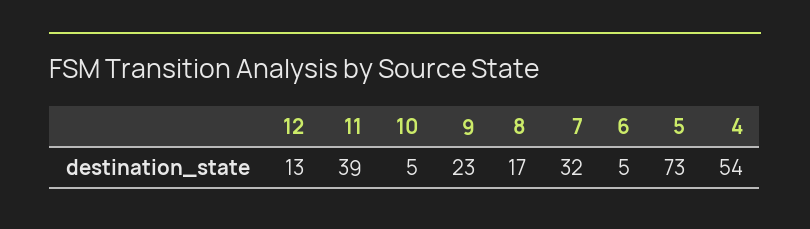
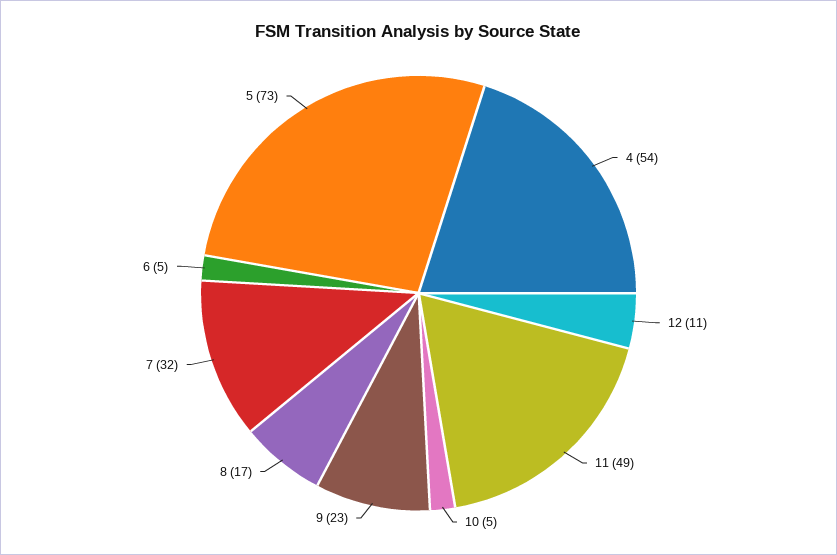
  {
-   "12": 13,
+   "12": 11,
-   "11": 39,
+   "11": 49,
    "10": 5,
    "9": 23,
    "8": 17,
    "7": 32,
    "6": 5,
    "5": 73,
    "4": 54
  }

